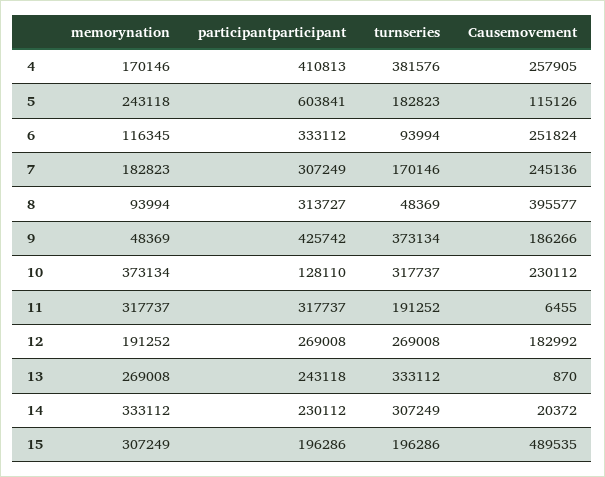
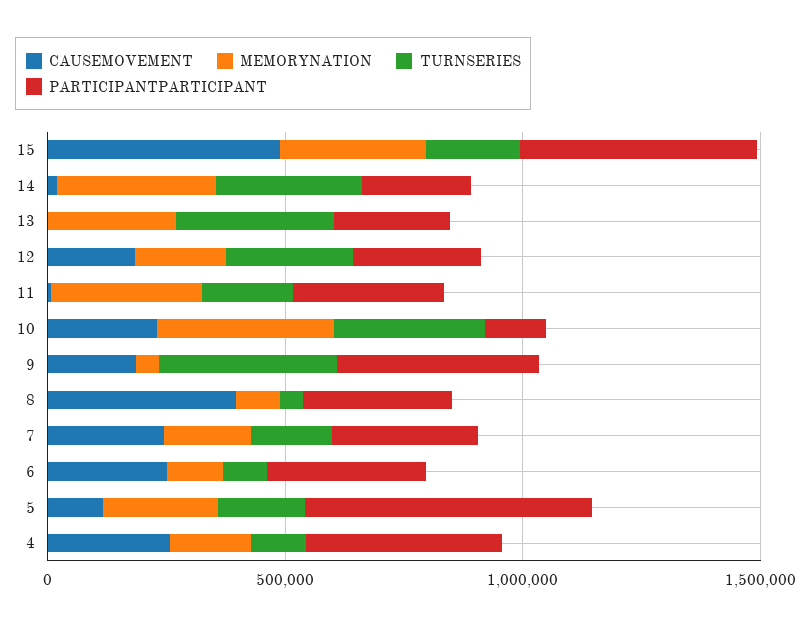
  {
    "memorynation": {
      "4": 170146,
      "5": 243118,
      "6": 116345,
      "7": 182823,
      "8": 93994,
      "9": 48369,
      "10": 373134,
      "11": 317737,
      "12": 191252,
      "13": 269008,
      "14": 333112,
      "15": 307249
    },
    "participantparticipant": {
      "4": 410813,
      "5": 603841,
      "6": 333112,
      "7": 307249,
      "8": 313727,
      "9": 425742,
      "10": 128110,
      "11": 317737,
      "12": 269008,
      "13": 243118,
      "14": 230112,
-     "15": 196286
+     "15": 500000
    },
    "turnseries": {
-     "4": 381576,
+     "4": 100000,
      "5": 182823,
      "6": 93994,
      "7": 170146,
      "8": 48369,
      "9": 373134,
      "10": 317737,
      "11": 191252,
      "12": 269008,
      "13": 333112,
      "14": 307249,
      "15": 196286
    },
    "Causemovement": {
      "4": 257905,
      "5": 115126,
      "6": 251824,
      "7": 245136,
      "8": 395577,
      "9": 186266,
      "10": 230112,
      "11": 6455,
      "12": 182992,
      "13": 870,
      "14": 20372,
      "15": 489535
    }
  }

